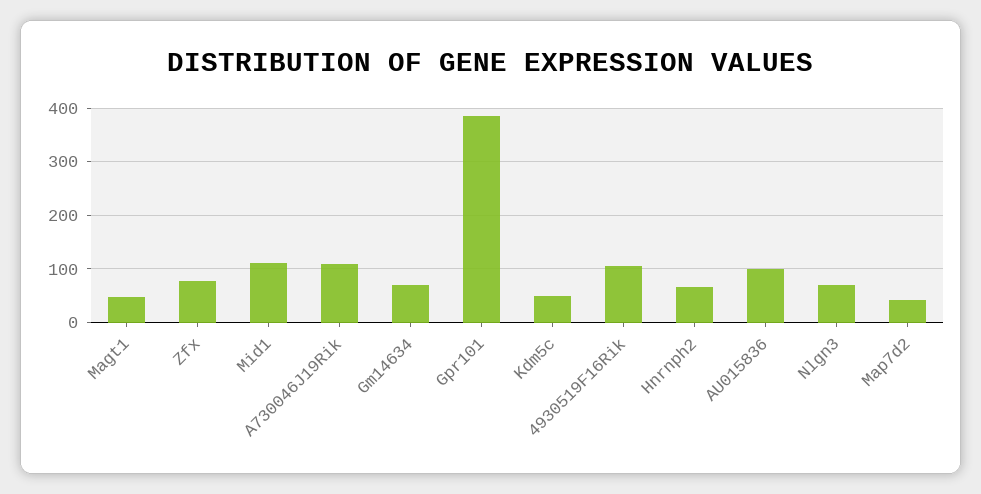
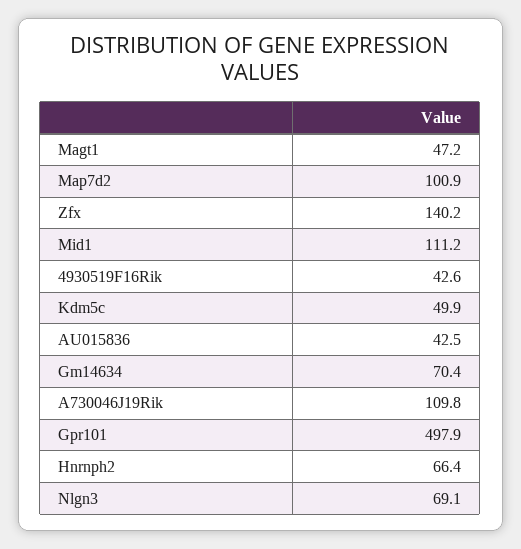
  {
    "Magt1": 47.2,
-   "Zfx": 80,
+   "Zfx": 140.2,
    "Mid1": 111.2,
    "A730046J19Rik": 109.8,
    "Gm14634": 70.4,
-   "Gpr101": 380,
+   "Gpr101": 497.9,
    "Kdm5c": 49.9,
-   "4930519F16Rik": 100,
+   "4930519F16Rik": 42.6,
    "Hnrnph2": 66.4,
-   "AU015836": 100,
+   "AU015836": 42.5,
    "Nlgn3": 69.1,
-   "Map7d2": 40
+   "Map7d2": 100.9
  }

